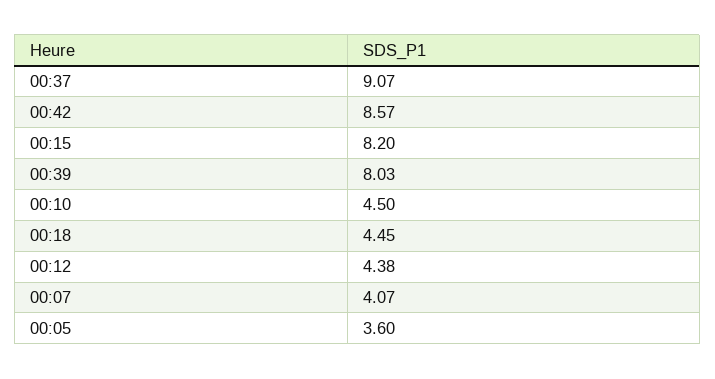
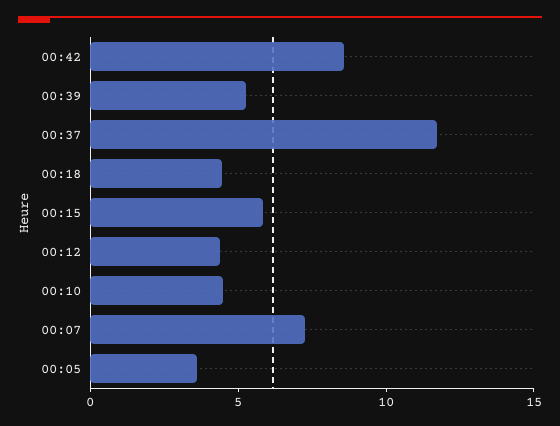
  {
-   "00:37": 9.07,
+   "00:37": 12,
    "00:42": 8.57,
-   "00:15": 8.2,
+   "00:15": 6,
-   "00:39": 8.03,
+   "00:39": 5,
    "00:10": 4.5,
    "00:18": 4.45,
    "00:12": 4.38,
-   "00:07": 4.07,
+   "00:07": 7,
    "00:05": 3.6
  }

